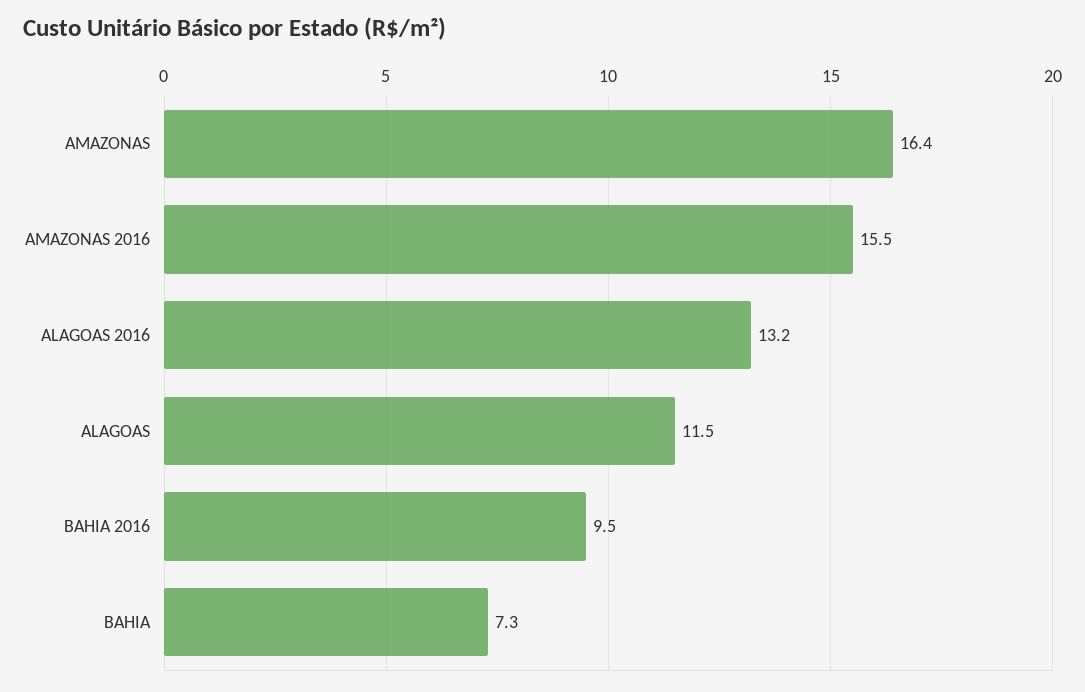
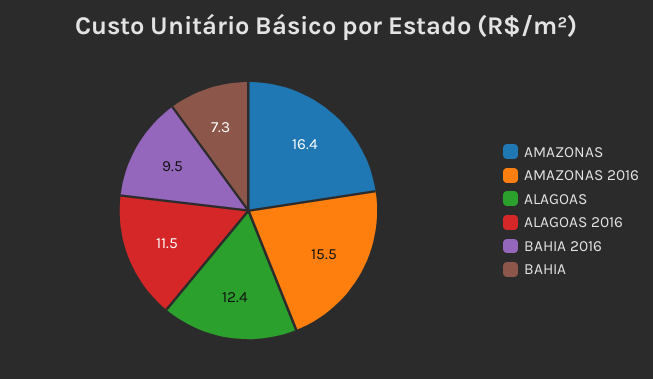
  {
    "AMAZONAS": 16.4,
    "AMAZONAS 2016": 15.5,
-   "ALAGOAS 2016": 13.2,
+   "ALAGOAS 2016": 11.5,
-   "ALAGOAS": 11.5,
+   "ALAGOAS": 12.4,
    "BAHIA 2016": 9.5,
    "BAHIA": 7.3
  }

